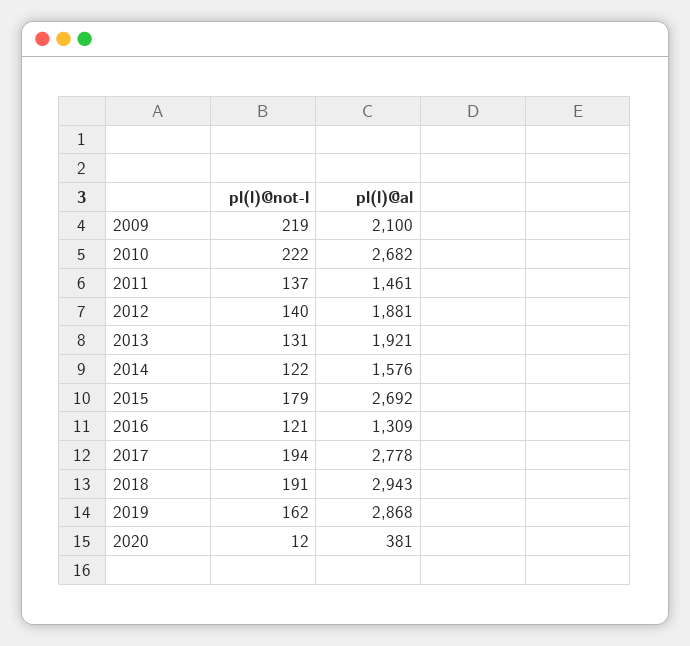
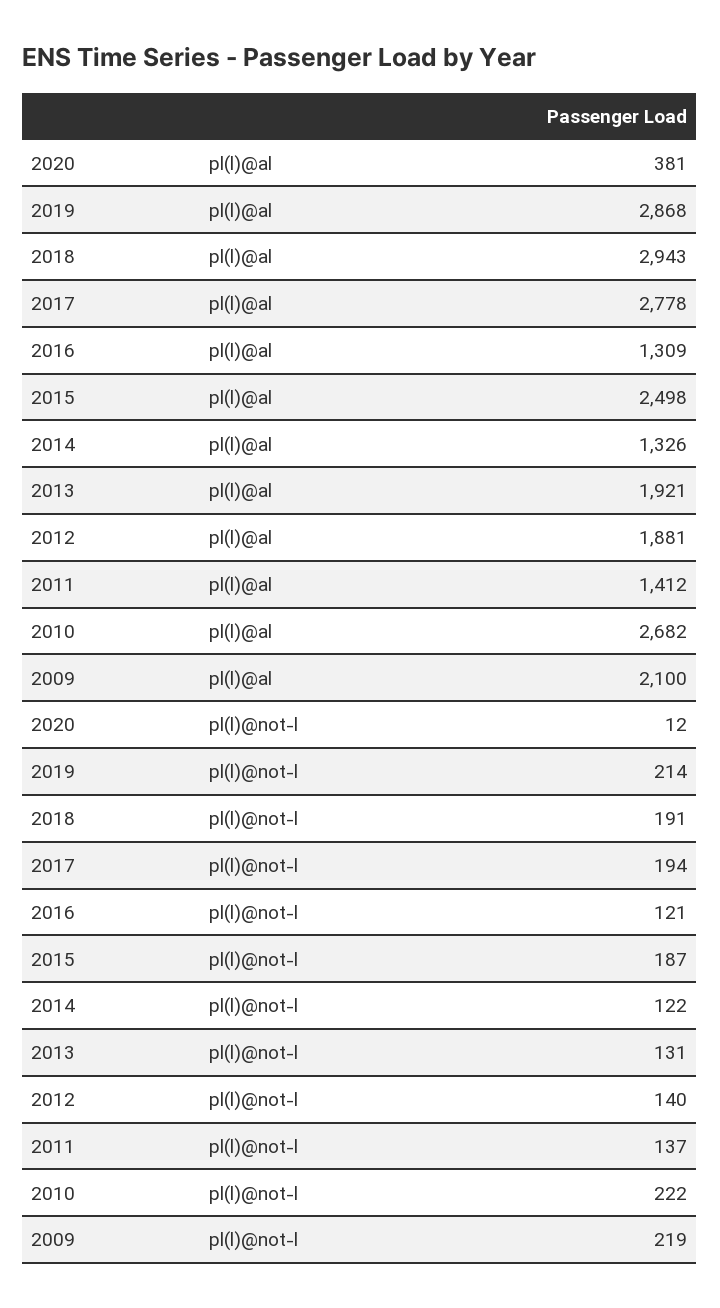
  {
    "pl(l)@not-l": {
      "2009": 219,
      "2010": 222,
      "2011": 137,
      "2012": 140,
      "2013": 131,
      "2014": 122,
-     "2015": 179,
+     "2015": 187,
      "2016": 121,
      "2017": 194,
      "2018": 191,
-     "2019": 162,
+     "2019": 214,
      "2020": 12
    },
    "pl(l)@al": {
      "2009": 2100,
      "2010": 2682,
-     "2011": 1461,
+     "2011": 1412,
      "2012": 1881,
      "2013": 1921,
-     "2014": 1576,
+     "2014": 1326,
-     "2015": 2692,
+     "2015": 2498,
      "2016": 1309,
      "2017": 2778,
      "2018": 2943,
      "2019": 2868,
      "2020": 381
    }
  }

